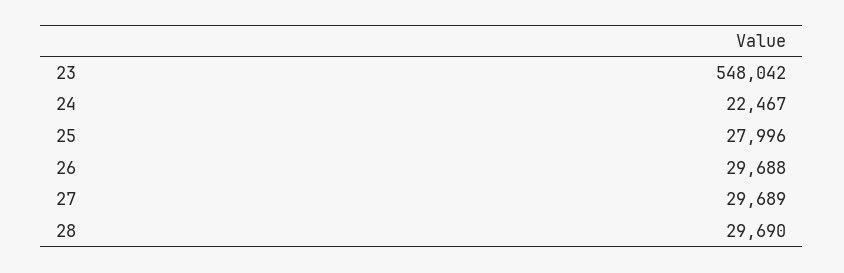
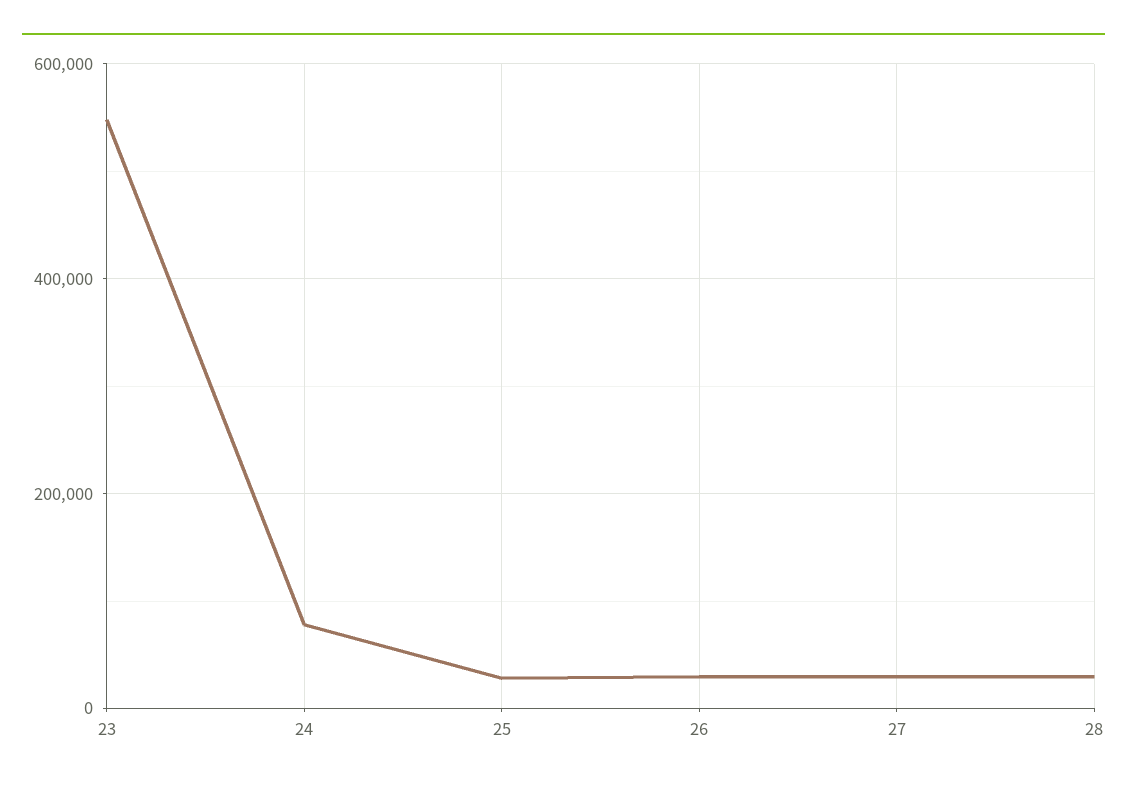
  {
    "23": 548042,
-   "24": 22467,
+   "24": 80000,
    "25": 27996,
    "26": 29688,
    "27": 29689,
    "28": 29690
  }

